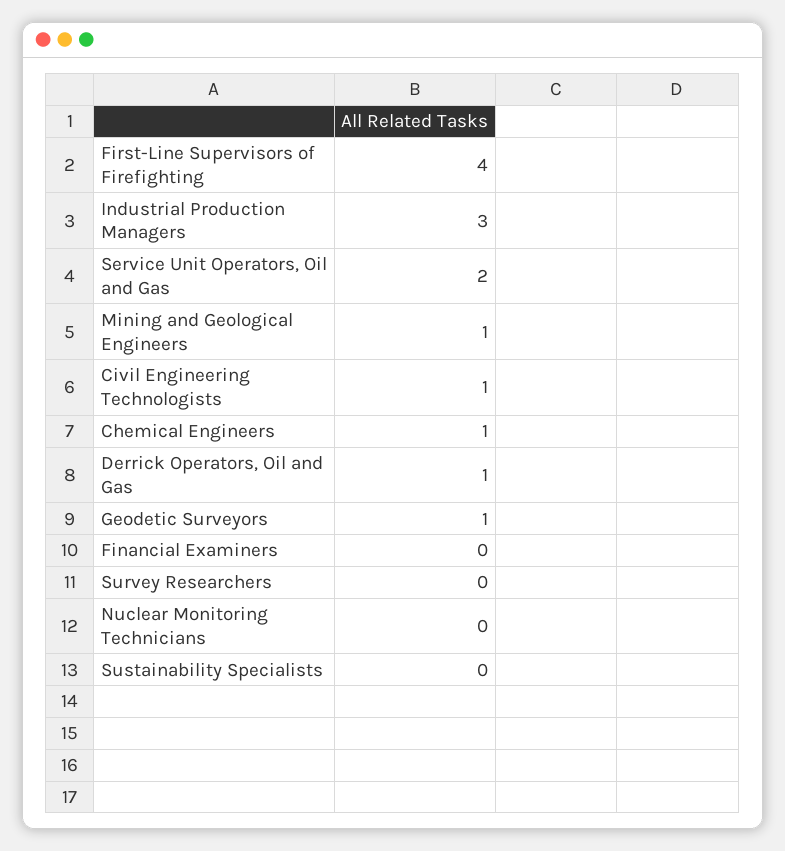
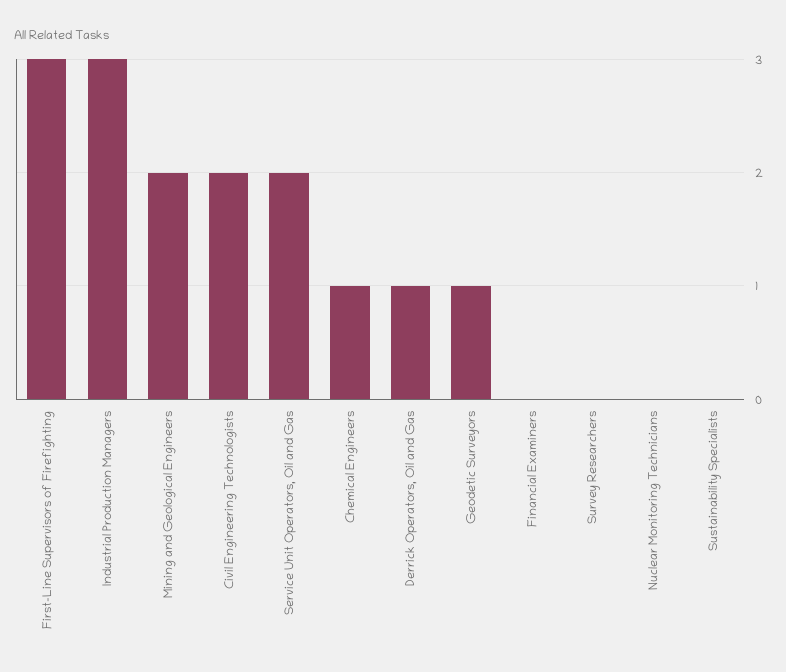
  {
-   "First-Line Supervisors of Firefighting": 4,
+   "First-Line Supervisors of Firefighting": 3,
    "Industrial Production Managers": 3,
    "Service Unit Operators, Oil and Gas": 2,
-   "Mining and Geological Engineers": 1,
+   "Mining and Geological Engineers": 2,
-   "Civil Engineering Technologists": 1,
+   "Civil Engineering Technologists": 2,
    "Chemical Engineers": 1,
    "Derrick Operators, Oil and Gas": 1,
    "Geodetic Surveyors": 1,
    "Financial Examiners": 0,
    "Survey Researchers": 0,
    "Nuclear Monitoring Technicians": 0,
    "Sustainability Specialists": 0
  }

